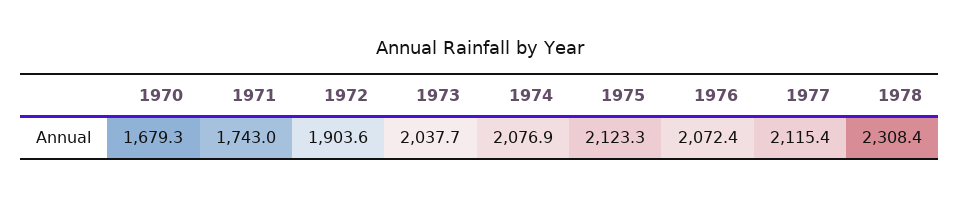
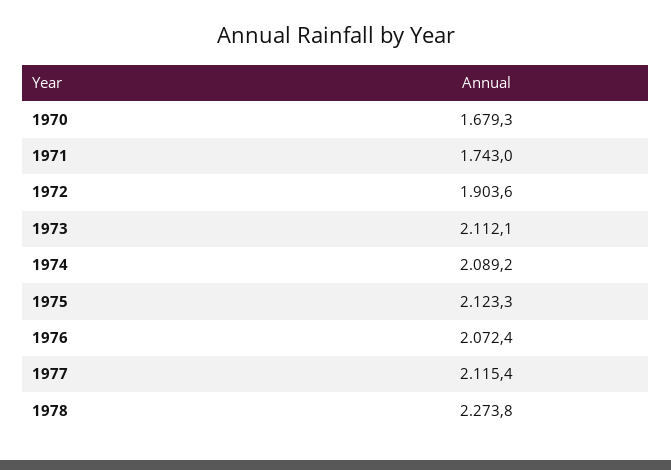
  {
    "1970": 1679.3,
    "1971": 1743,
    "1972": 1903.6,
-   "1973": 2037.7,
+   "1973": 2112.1,
-   "1974": 2076.9,
+   "1974": 2089.2,
    "1975": 2123.3,
    "1976": 2072.4,
    "1977": 2115.4,
-   "1978": 2308.4
+   "1978": 2273.8
  }

